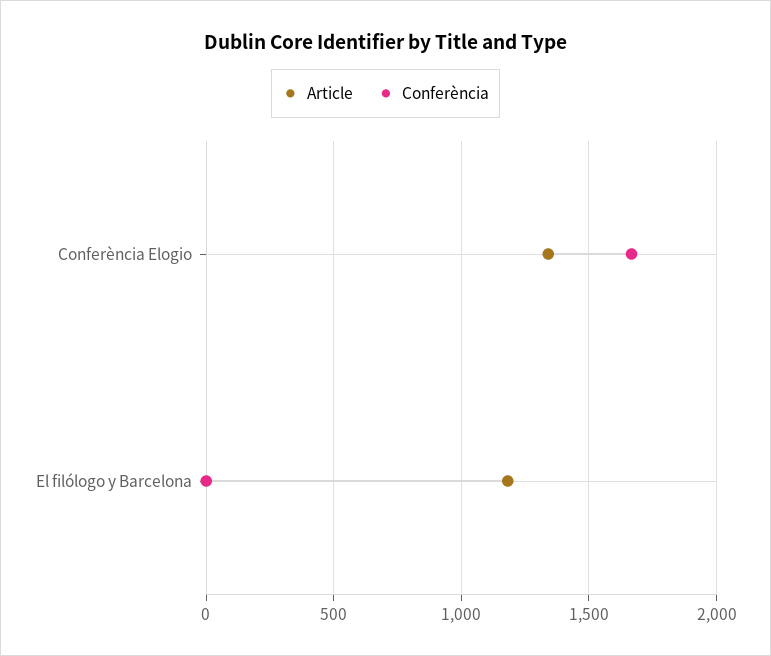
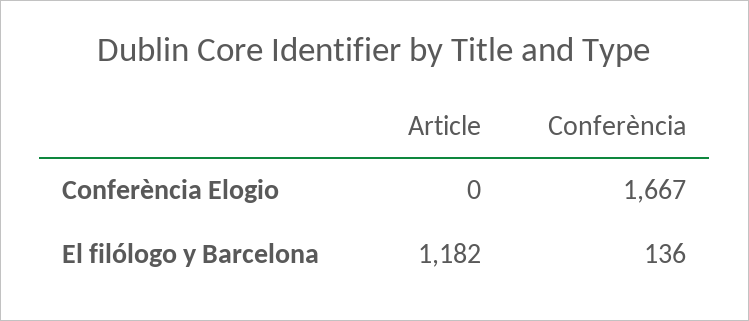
  {
    "Article": {
-     "Conferència Elogio": 1350,
+     "Conferència Elogio": 0,
      "El filólogo y Barcelona": 1182
    },
    "Conferència": {
      "Conferència Elogio": 1667,
-     "El filólogo y Barcelona": 0
+     "El filólogo y Barcelona": 136
    }
  }

